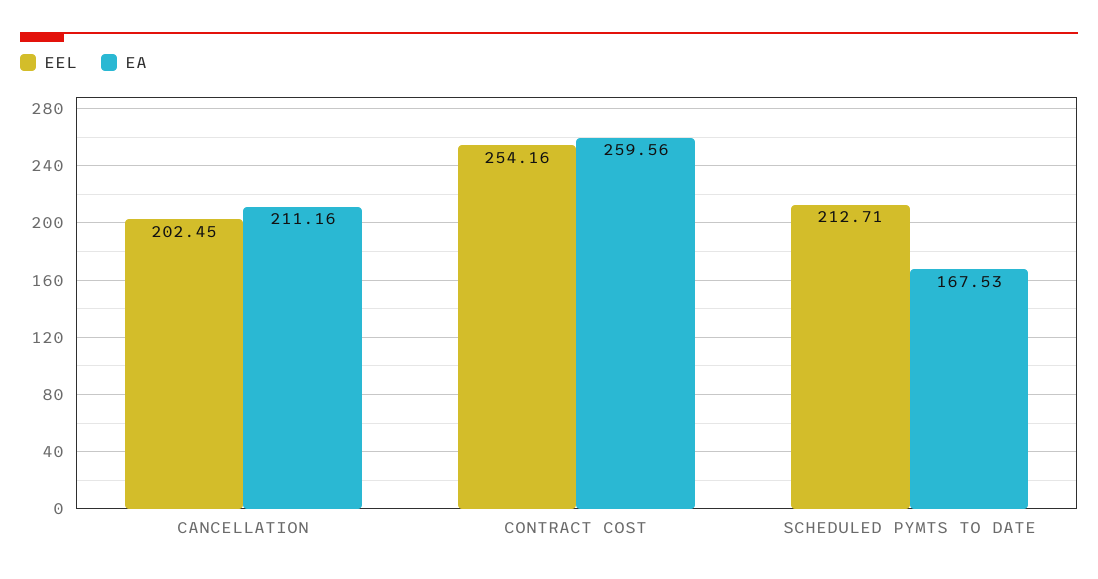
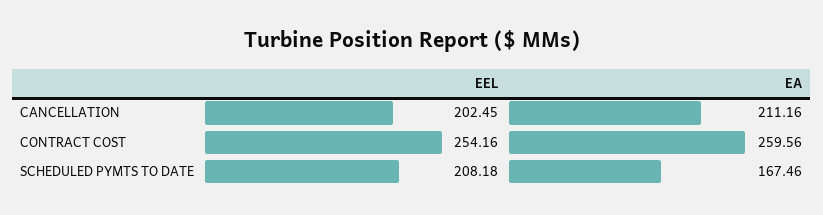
  {
    "EEL": {
      "CANCELLATION": 202.45,
      "CONTRACT COST": 254.16,
-     "SCHEDULED PYMTS TO DATE": 212.71
+     "SCHEDULED PYMTS TO DATE": 208.18
    },
    "EA": {
      "CANCELLATION": 211.16,
      "CONTRACT COST": 259.56,
-     "SCHEDULED PYMTS TO DATE": 167.53
+     "SCHEDULED PYMTS TO DATE": 167.46
    }
  }

